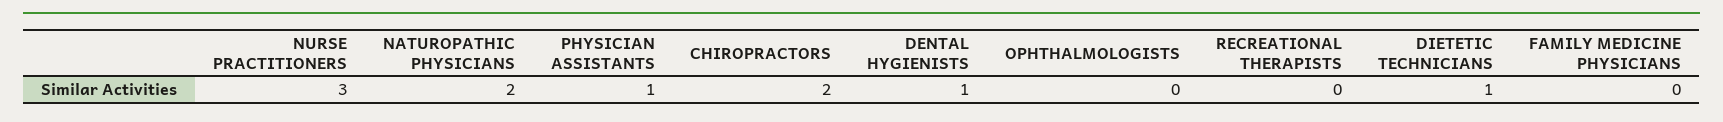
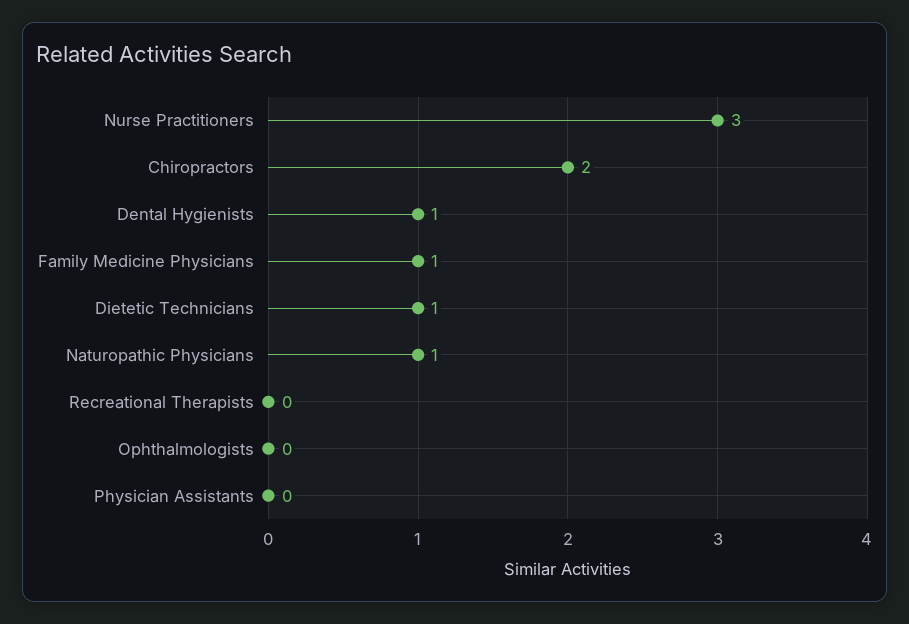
  {
    "NURSE PRACTITIONERS": 3,
-   "NATUROPATHIC PHYSICIANS": 2,
+   "NATUROPATHIC PHYSICIANS": 1,
-   "PHYSICIAN ASSISTANTS": 1,
+   "PHYSICIAN ASSISTANTS": 0,
    "CHIROPRACTORS": 2,
    "DENTAL HYGIENISTS": 1,
    "OPHTHALMOLOGISTS": 0,
    "RECREATIONAL THERAPISTS": 0,
    "DIETETIC TECHNICIANS": 1,
-   "FAMILY MEDICINE PHYSICIANS": 0
+   "FAMILY MEDICINE PHYSICIANS": 1
  }

